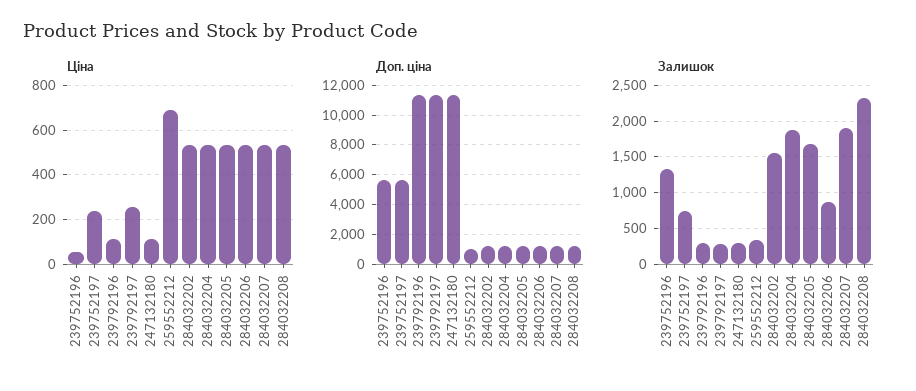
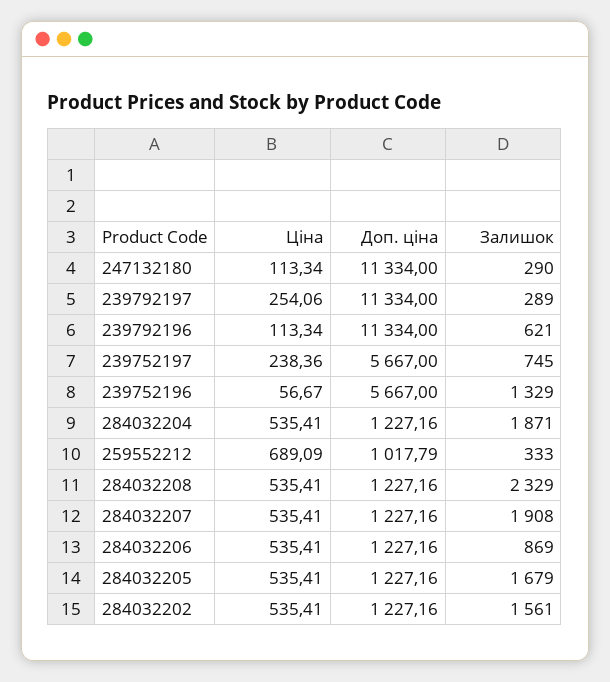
  {
    "Ціна": {
      "239752196": 56.67,
      "239752197": 238.36,
      "239792196": 113.34,
      "239792197": 254.06,
      "247132180": 113.34,
      "259552212": 689.09,
      "284032202": 535.41,
      "284032204": 535.41,
      "284032205": 535.41,
      "284032206": 535.41,
      "284032207": 535.41,
      "284032208": 535.41
    },
    "Доп. ціна": {
      "239752196": 5667,
      "239752197": 5667,
      "239792196": 11334,
      "239792197": 11334,
      "247132180": 11334,
      "259552212": 1017.79,
      "284032202": 1227.16,
      "284032204": 1227.16,
      "284032205": 1227.16,
      "284032206": 1227.16,
      "284032207": 1227.16,
      "284032208": 1227.16
    },
    "Залишок": {
      "239752196": 1329,
      "239752197": 745,
-     "239792196": 300,
+     "239792196": 621,
      "239792197": 289,
      "247132180": 290,
      "259552212": 333,
      "284032202": 1561,
      "284032204": 1871,
      "284032205": 1679,
      "284032206": 869,
      "284032207": 1908,
      "284032208": 2329
    }
  }

